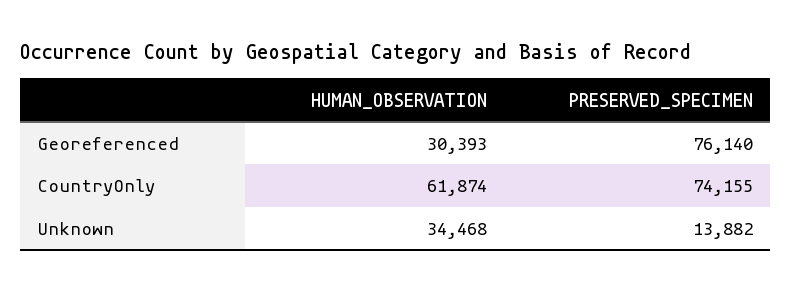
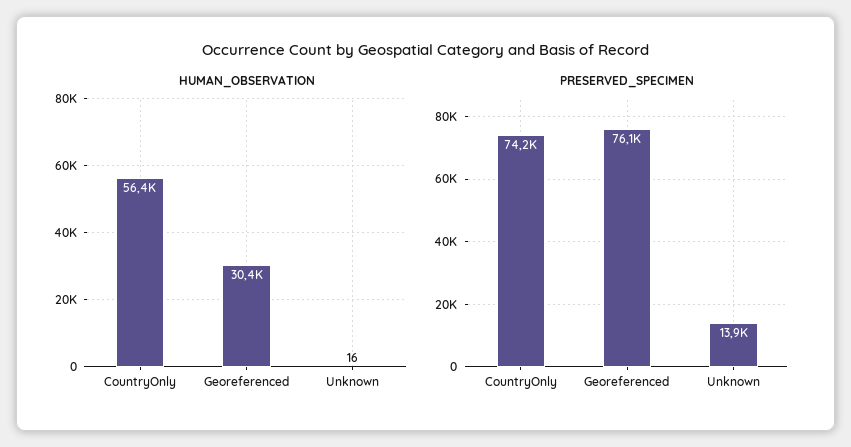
  {
    "HUMAN_OBSERVATION": {
      "Georeferenced": 30393,
-     "CountryOnly": 61874,
+     "CountryOnly": 56400,
-     "Unknown": 34468
+     "Unknown": 16
    },
    "PRESERVED_SPECIMEN": {
      "Georeferenced": 76140,
      "CountryOnly": 74155,
      "Unknown": 13882
    }
  }

